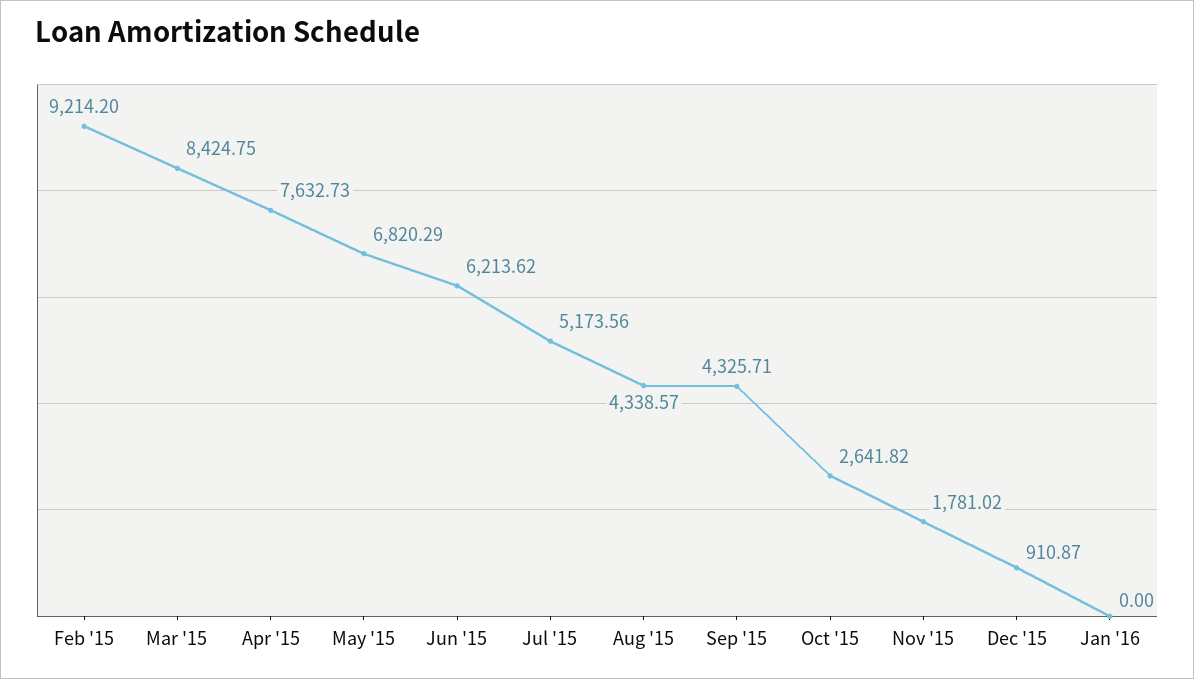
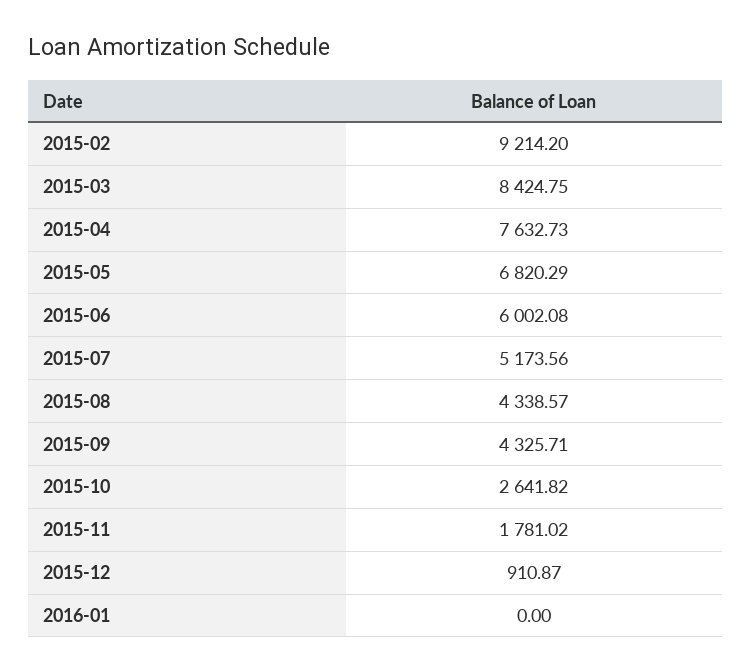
  {
    "Feb '15": 9214.2,
    "Mar '15": 8424.75,
    "Apr '15": 7632.73,
    "May '15": 6820.29,
-   "Jun '15": 6213.62,
+   "Jun '15": 6002.08,
    "Jul '15": 5173.56,
    "Aug '15": 4338.57,
    "Sep '15": 4325.71,
    "Oct '15": 2641.82,
    "Nov '15": 1781.02,
    "Dec '15": 910.87,
    "Jan '16": 0
  }

